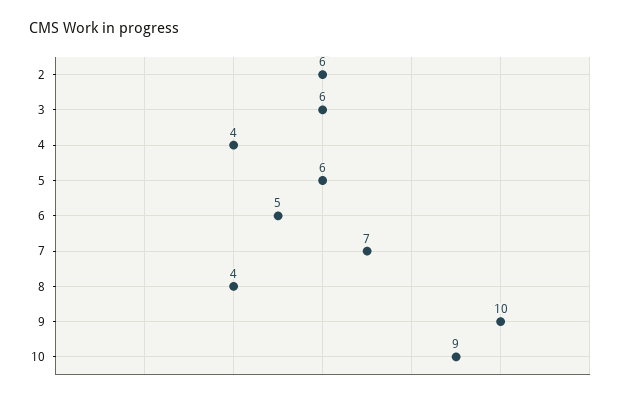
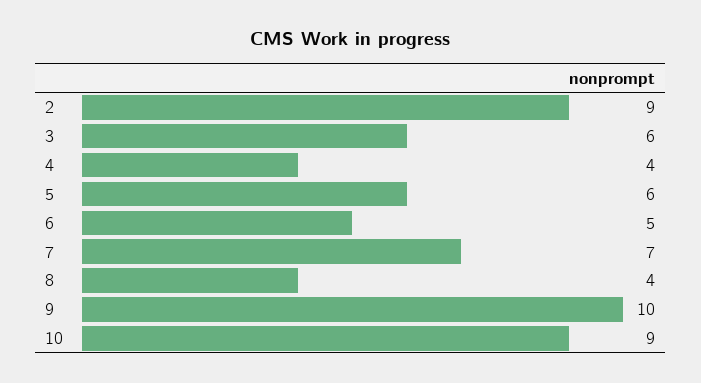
  {
-   "2": 6,
+   "2": 9,
    "3": 6,
    "4": 4,
    "5": 6,
    "6": 5,
    "7": 7,
    "8": 4,
    "9": 10,
    "10": 9
  }

